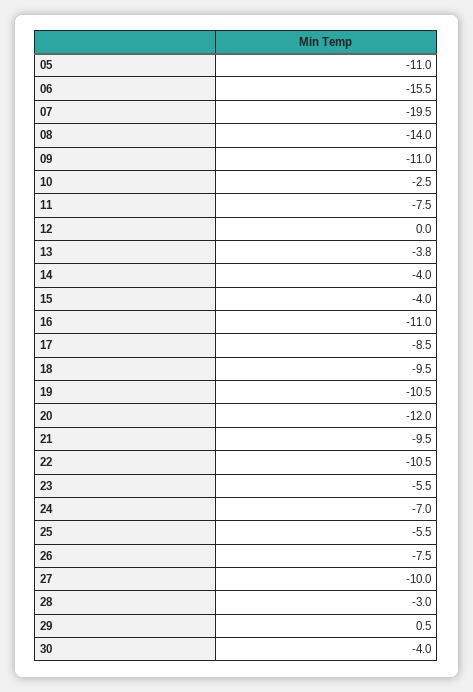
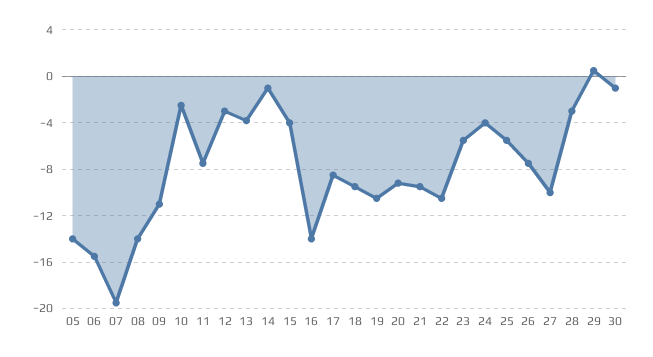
  {
-   "05": -11,
+   "05": -14,
    "06": -15.5,
    "07": -19.5,
    "08": -14,
    "09": -11,
    "10": -2.5,
    "11": -7.5,
-   "12": 0,
+   "12": -3,
    "13": -3.8,
-   "14": -4,
+   "14": -1,
    "15": -4,
-   "16": -11,
+   "16": -14,
    "17": -8.5,
    "18": -9.5,
    "19": -10.5,
-   "20": -12,
+   "20": -9,
    "21": -9.5,
    "22": -10.5,
    "23": -5.5,
-   "24": -7,
+   "24": -4,
    "25": -5.5,
    "26": -7.5,
    "27": -10,
    "28": -3,
    "29": 0.5,
-   "30": -4
+   "30": -1
  }

